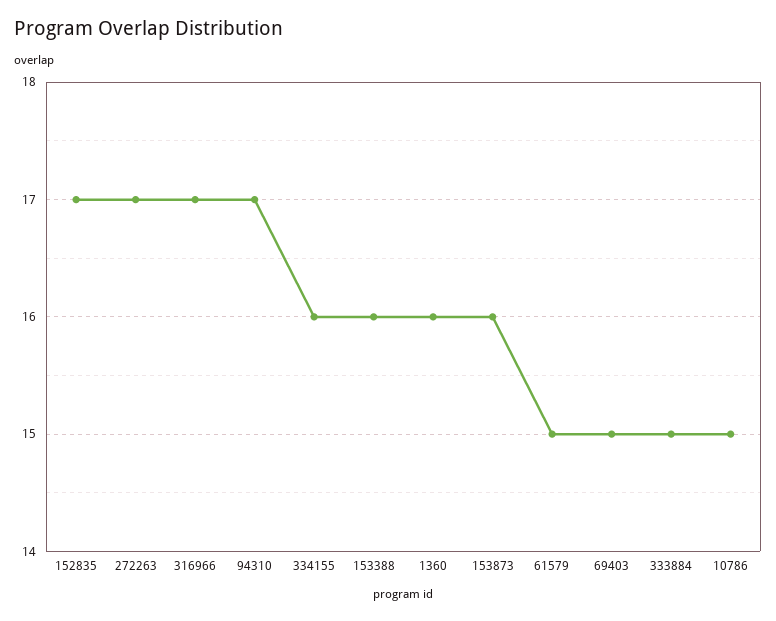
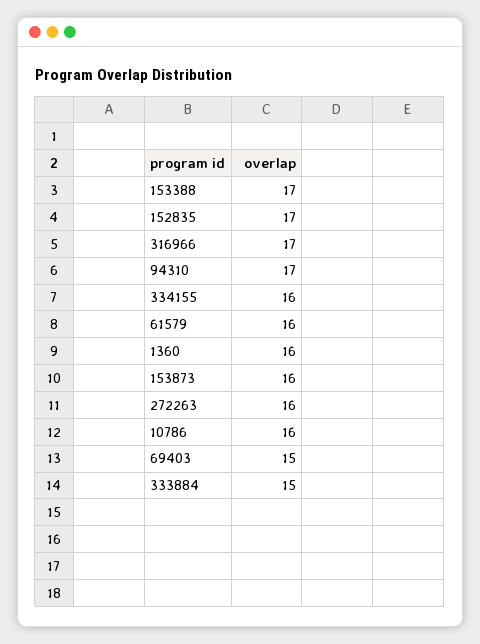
  {
    "152835": 17,
-   "272263": 17,
+   "272263": 16,
    "316966": 17,
    "94310": 17,
    "334155": 16,
-   "153388": 16,
+   "153388": 17,
    "1360": 16,
    "153873": 16,
-   "61579": 15,
+   "61579": 16,
    "69403": 15,
    "333884": 15,
-   "10786": 15
+   "10786": 16
  }

